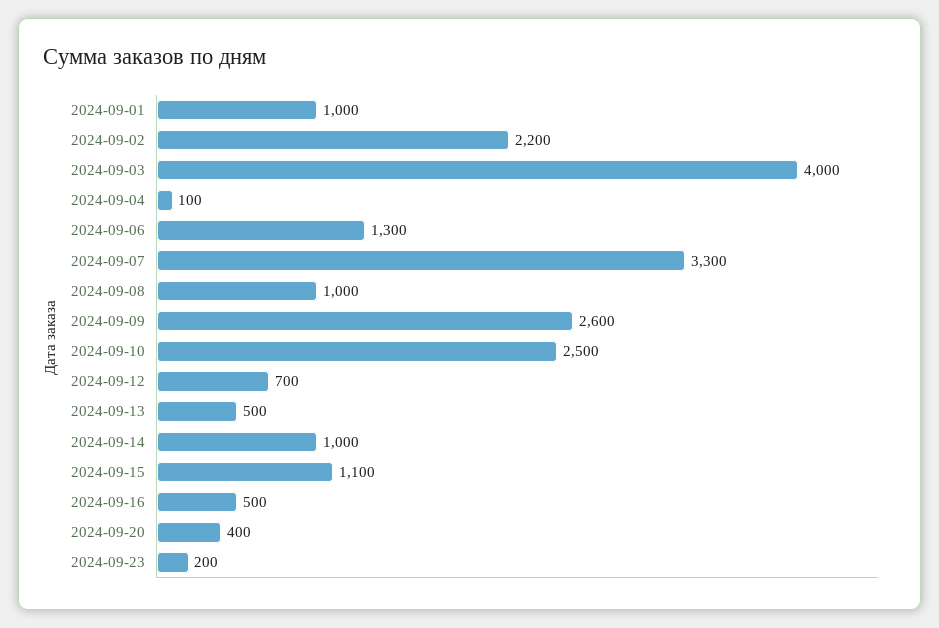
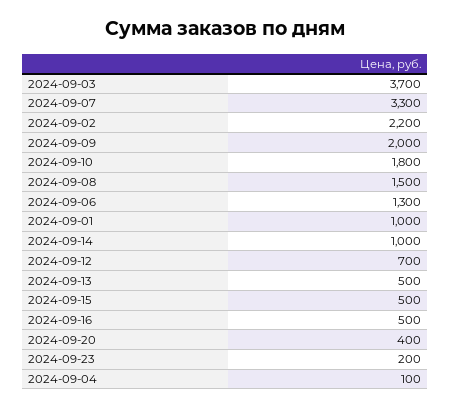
  {
    "2024-09-01": 1000,
    "2024-09-02": 2200,
-   "2024-09-03": 4000,
+   "2024-09-03": 3700,
    "2024-09-04": 100,
    "2024-09-06": 1300,
    "2024-09-07": 3300,
-   "2024-09-08": 1000,
+   "2024-09-08": 1500,
-   "2024-09-09": 2600,
+   "2024-09-09": 2000,
-   "2024-09-10": 2500,
+   "2024-09-10": 1800,
    "2024-09-12": 700,
    "2024-09-13": 500,
    "2024-09-14": 1000,
-   "2024-09-15": 1100,
+   "2024-09-15": 500,
    "2024-09-16": 500,
    "2024-09-20": 400,
    "2024-09-23": 200
  }

